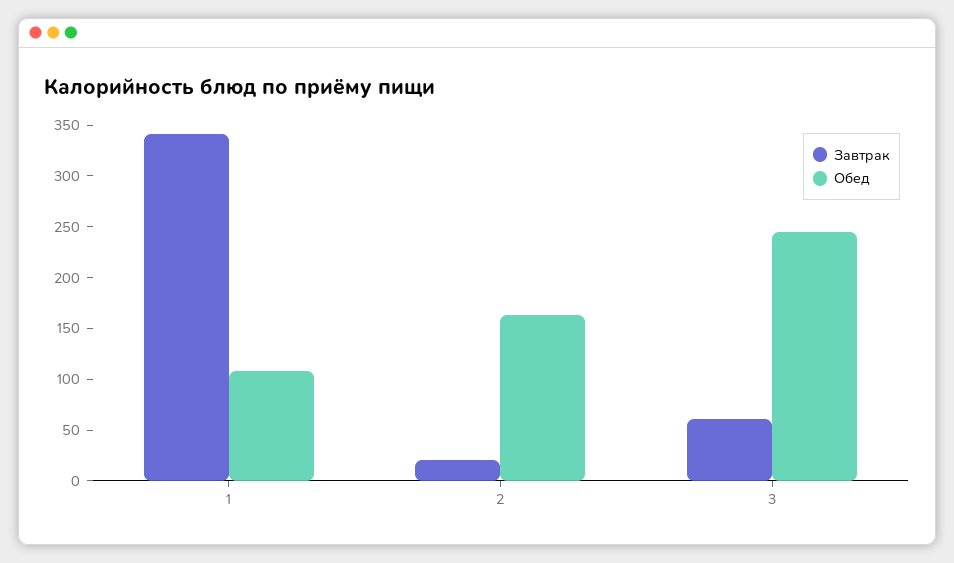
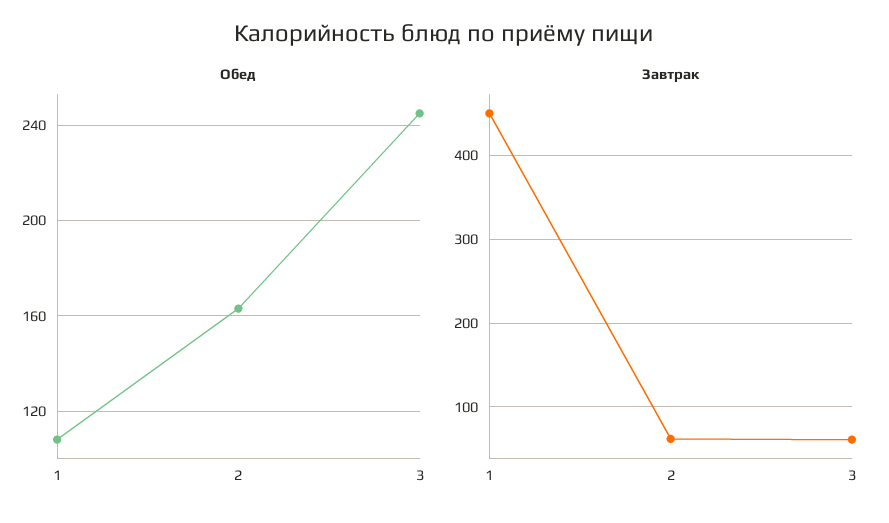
  {
    "Завтрак": {
-     "1": 340,
+     "1": 450,
-     "2": 20,
+     "2": 60,
      "3": 60
    },
    "Обед": {
      "1": 110,
      "2": 165,
      "3": 245
    }
  }

